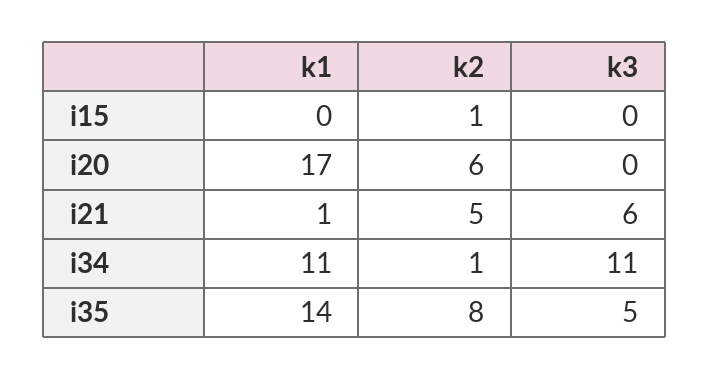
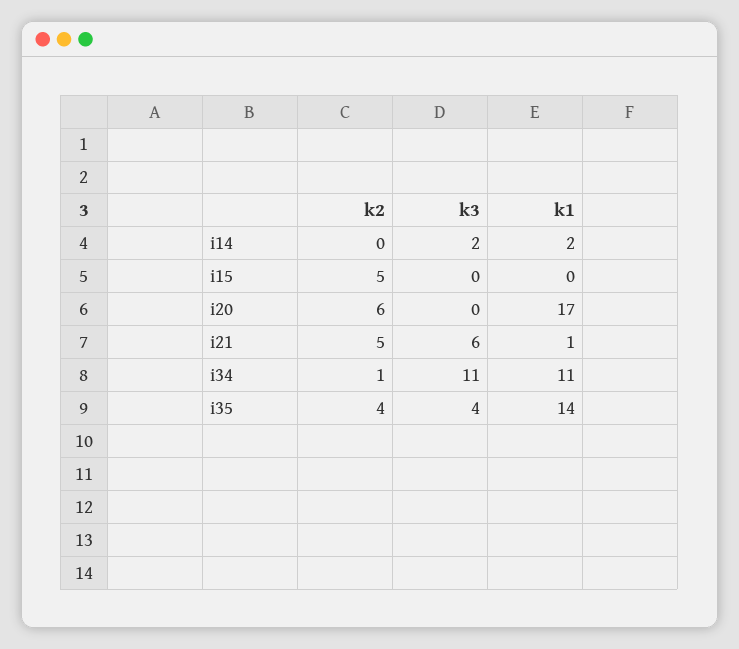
  {
    "k1": {
      "i15": 0,
      "i20": 17,
      "i21": 1,
      "i34": 11,
-     "i35": 14
+     "i35": 14,
+     "i14": 2
    },
    "k2": {
-     "i15": 1,
+     "i15": 5,
      "i20": 6,
      "i21": 5,
      "i34": 1,
-     "i35": 8
+     "i35": 4,
+     "i14": 0
    },
    "k3": {
      "i15": 0,
      "i20": 0,
      "i21": 6,
      "i34": 11,
-     "i35": 5
+     "i35": 4,
+     "i14": 2
    }
  }

